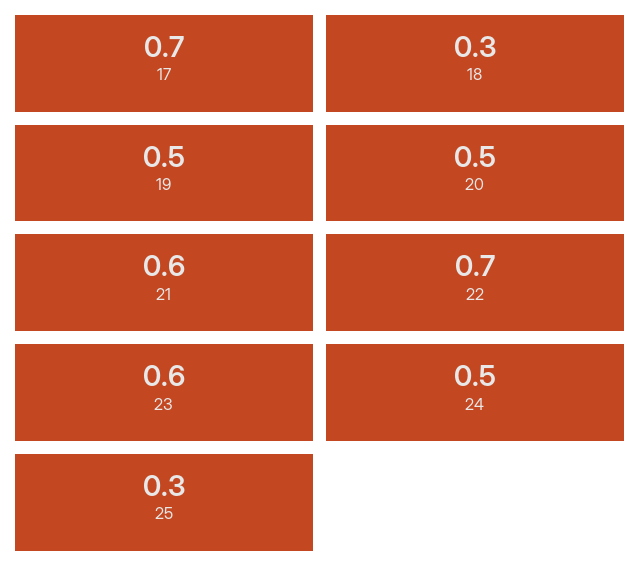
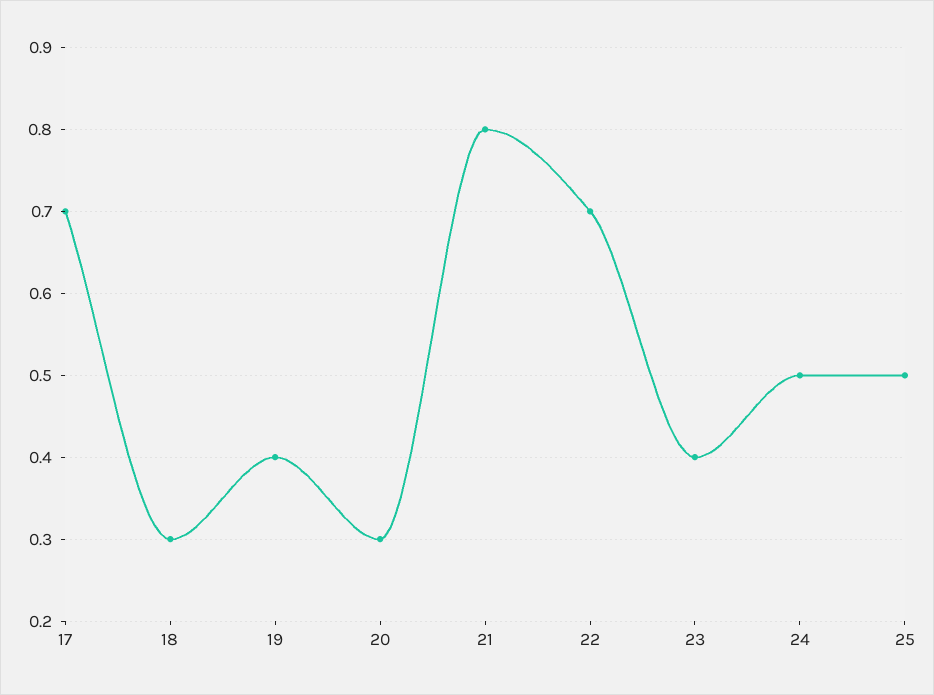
  {
    "17": 0.7,
    "18": 0.3,
-   "19": 0.5,
+   "19": 0.4,
-   "20": 0.5,
+   "20": 0.3,
-   "21": 0.6,
+   "21": 0.8,
    "22": 0.7,
-   "23": 0.6,
+   "23": 0.4,
    "24": 0.5,
-   "25": 0.3
+   "25": 0.5
  }

